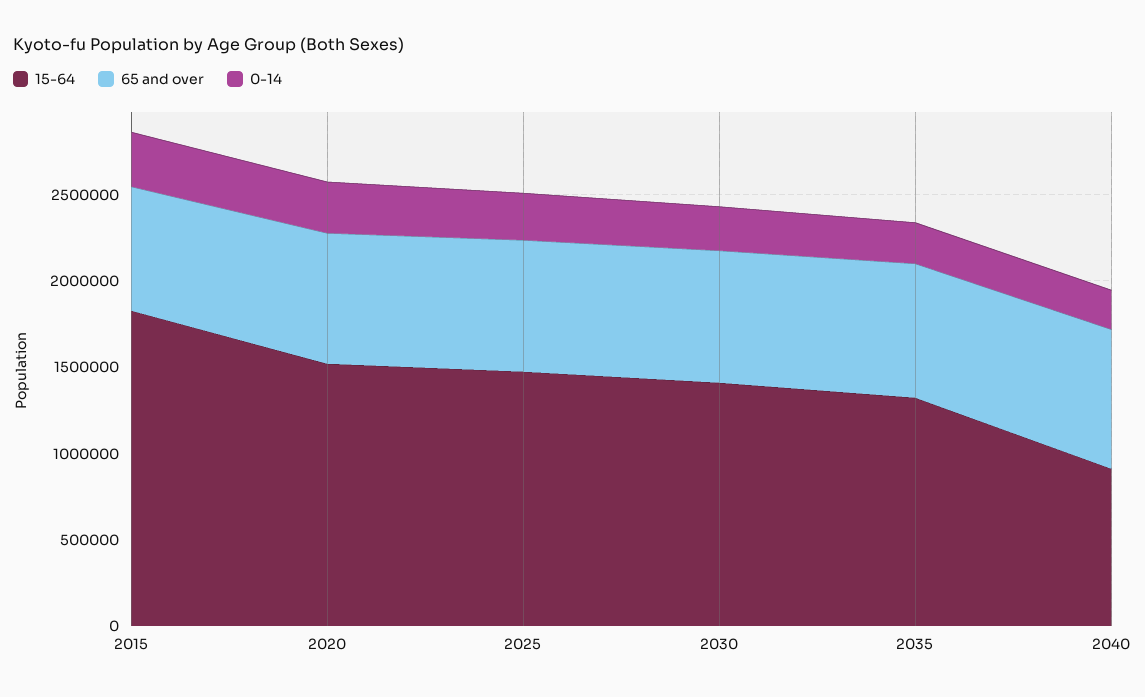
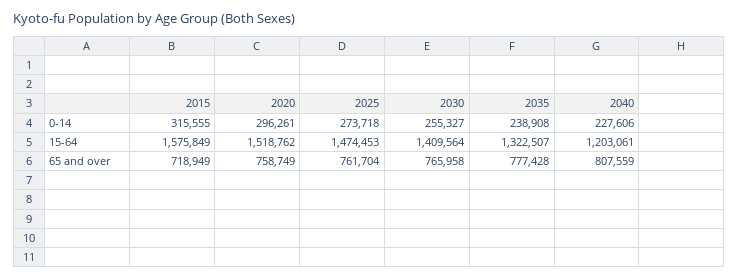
  {
    "15-64": {
-     "2015": 1800000,
+     "2015": 1575849,
      "2020": 1518762,
      "2025": 1474453,
      "2030": 1409564,
      "2035": 1322507,
-     "2040": 900000
+     "2040": 1203061
    },
    "65 and over": {
      "2015": 718949,
      "2020": 758749,
      "2025": 761704,
      "2030": 765958,
      "2035": 777428,
      "2040": 807559
    },
    "0-14": {
      "2015": 315555,
      "2020": 296261,
      "2025": 273718,
      "2030": 255327,
      "2035": 238908,
      "2040": 227606
    }
  }

